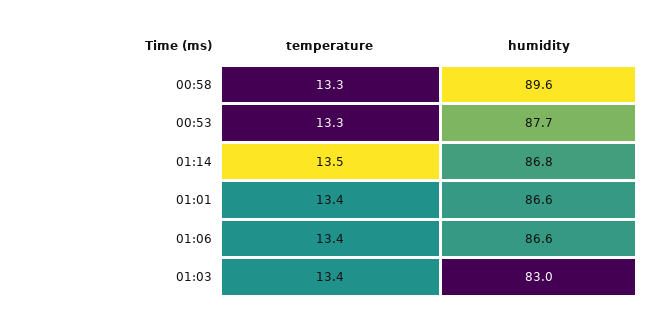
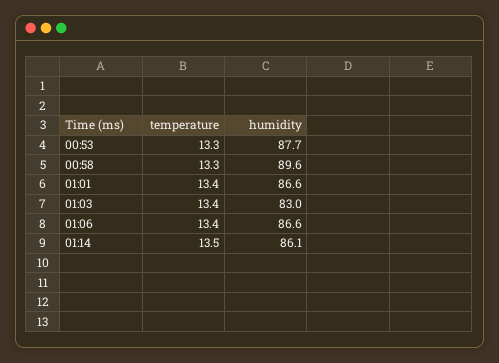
  {
    "temperature": {
      "00:58": 13.3,
      "00:53": 13.3,
      "01:14": 13.5,
      "01:01": 13.4,
      "01:06": 13.4,
      "01:03": 13.4
    },
    "humidity": {
      "00:58": 89.6,
      "00:53": 87.7,
-     "01:14": 86.8,
+     "01:14": 86.1,
      "01:01": 86.6,
      "01:06": 86.6,
      "01:03": 83
    }
  }

